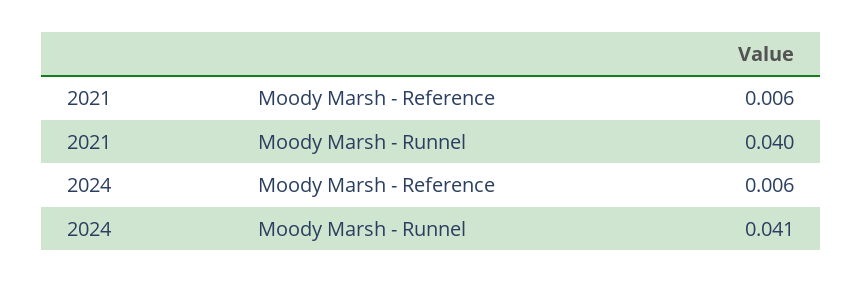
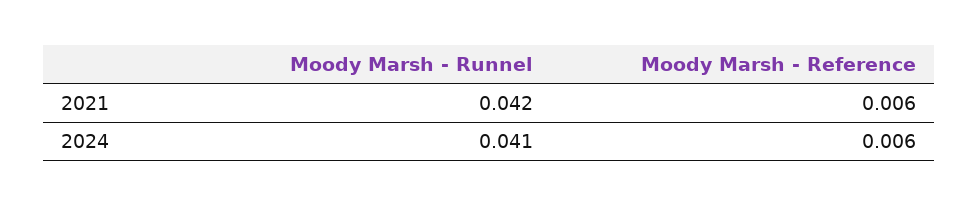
  {
    "2021": {
      "Moody Marsh - Reference": 0.006,
-     "Moody Marsh - Runnel": 0.04
+     "Moody Marsh - Runnel": 0.042
    },
    "2024": {
      "Moody Marsh - Reference": 0.006,
      "Moody Marsh - Runnel": 0.041
    }
  }

